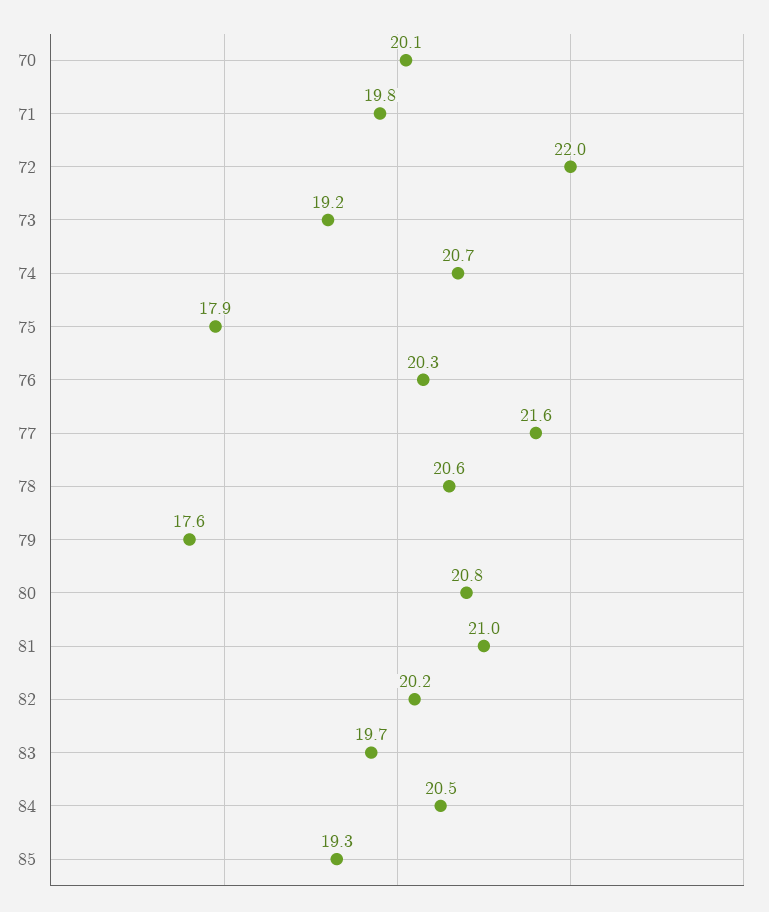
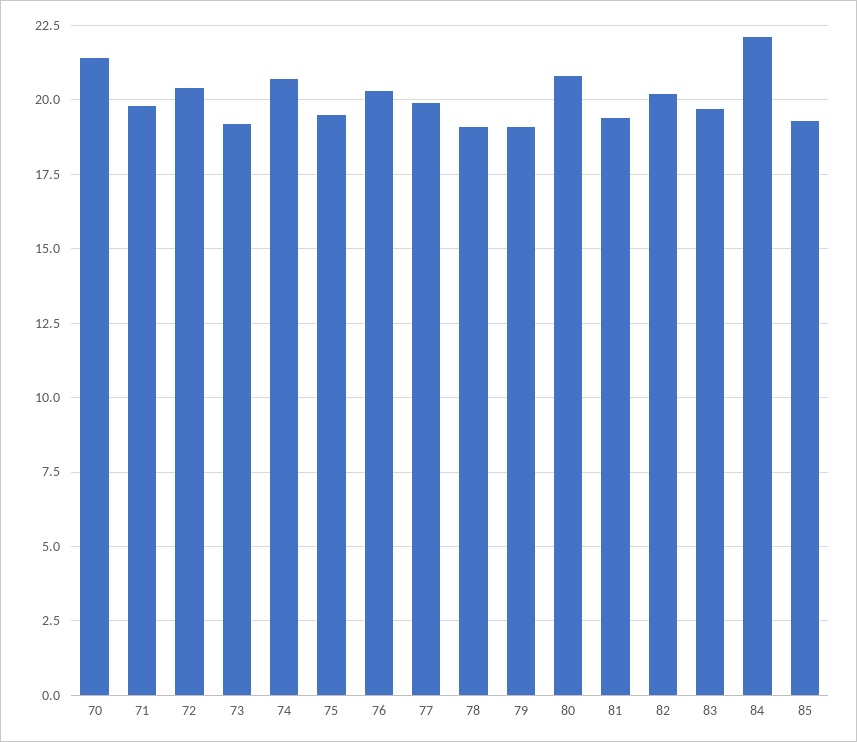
  {
-   "70": 20.1,
+   "70": 21.5,
    "71": 19.8,
-   "72": 22,
+   "72": 20.5,
    "73": 19.2,
    "74": 20.7,
-   "75": 17.9,
+   "75": 19.5,
    "76": 20.3,
-   "77": 21.6,
+   "77": 20,
-   "78": 20.6,
+   "78": 19,
-   "79": 17.6,
+   "79": 19,
    "80": 20.8,
-   "81": 21,
+   "81": 19.5,
    "82": 20.2,
    "83": 19.7,
-   "84": 20.5,
+   "84": 22,
    "85": 19.3
  }

